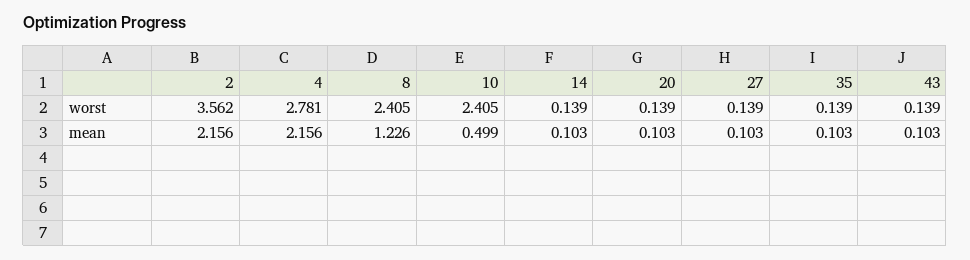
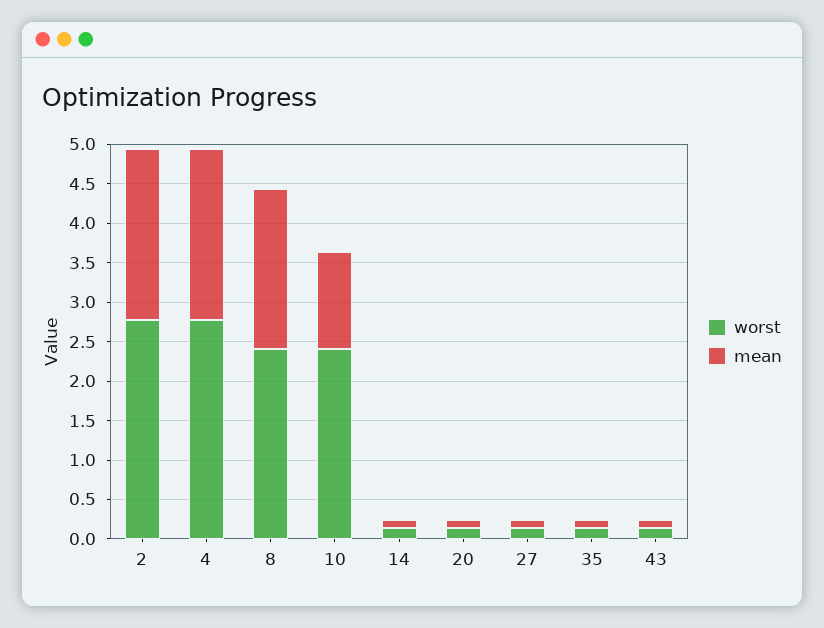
  {
    "worst": {
-     "2": 3.562,
+     "2": 2.75,
      "4": 2.781,
      "8": 2.405,
      "10": 2.405,
      "14": 0.139,
      "20": 0.139,
      "27": 0.139,
      "35": 0.139,
      "43": 0.139
    },
    "mean": {
      "2": 2.156,
      "4": 2.156,
-     "8": 1.226,
+     "8": 2,
-     "10": 0.499,
+     "10": 1.25,
      "14": 0.103,
      "20": 0.103,
      "27": 0.103,
      "35": 0.103,
      "43": 0.103
    }
  }

